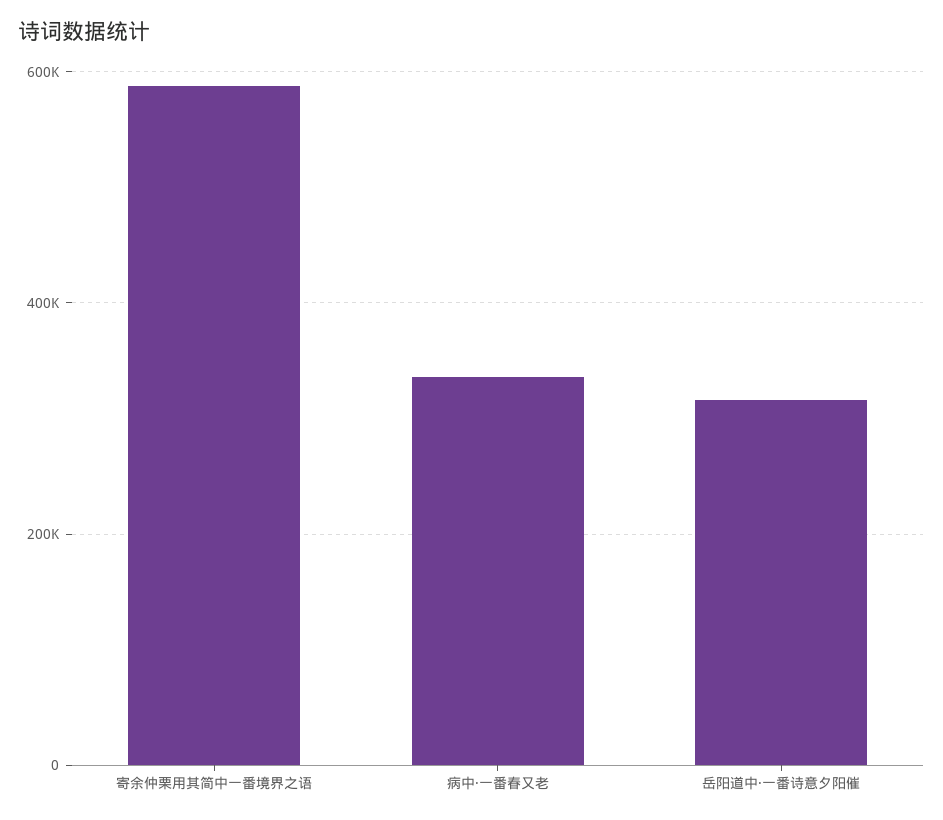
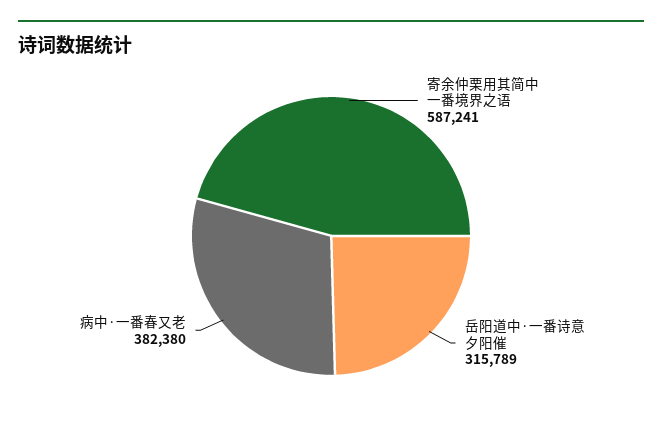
  {
    "寄余仲栗用其简中一番境界之语": 587241,
-   "病中·一番春又老": 340000,
+   "病中·一番春又老": 382380,
    "岳阳道中·一番诗意夕阳催": 315789
  }

